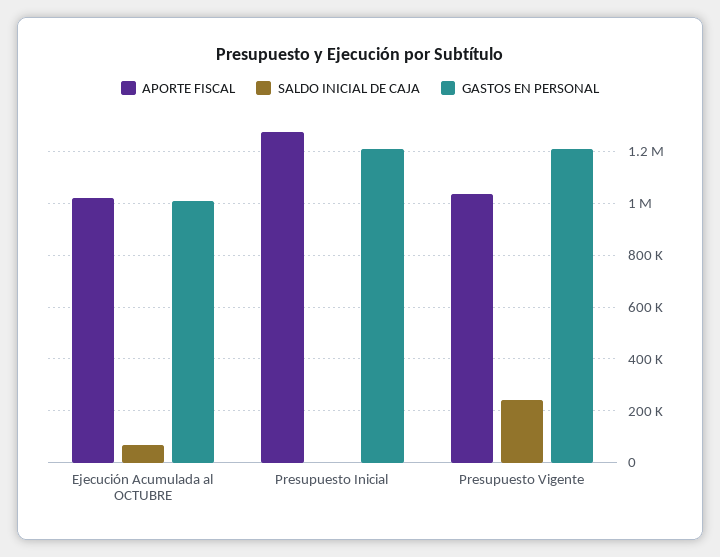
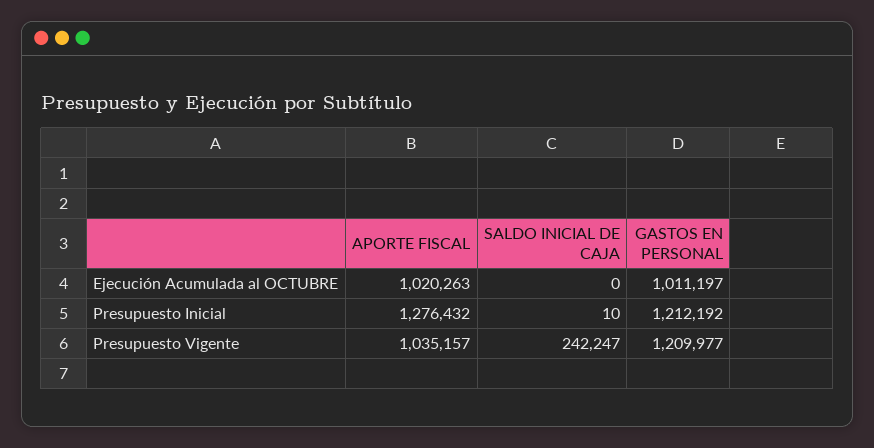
  {
    "APORTE FISCAL": {
      "Ejecución Acumulada al OCTUBRE": 1020263,
      "Presupuesto Inicial": 1276432,
      "Presupuesto Vigente": 1035157
    },
    "SALDO INICIAL DE CAJA": {
-     "Ejecución Acumulada al OCTUBRE": 75000,
+     "Ejecución Acumulada al OCTUBRE": 0,
      "Presupuesto Inicial": 10,
      "Presupuesto Vigente": 242247
    },
    "GASTOS EN PERSONAL": {
      "Ejecución Acumulada al OCTUBRE": 1011197,
      "Presupuesto Inicial": 1212192,
      "Presupuesto Vigente": 1209977
    }
  }

